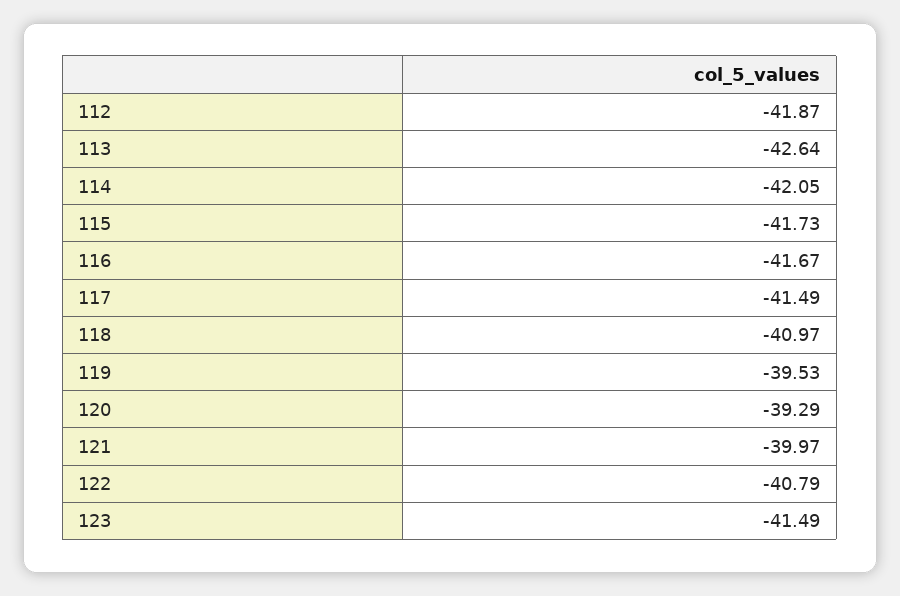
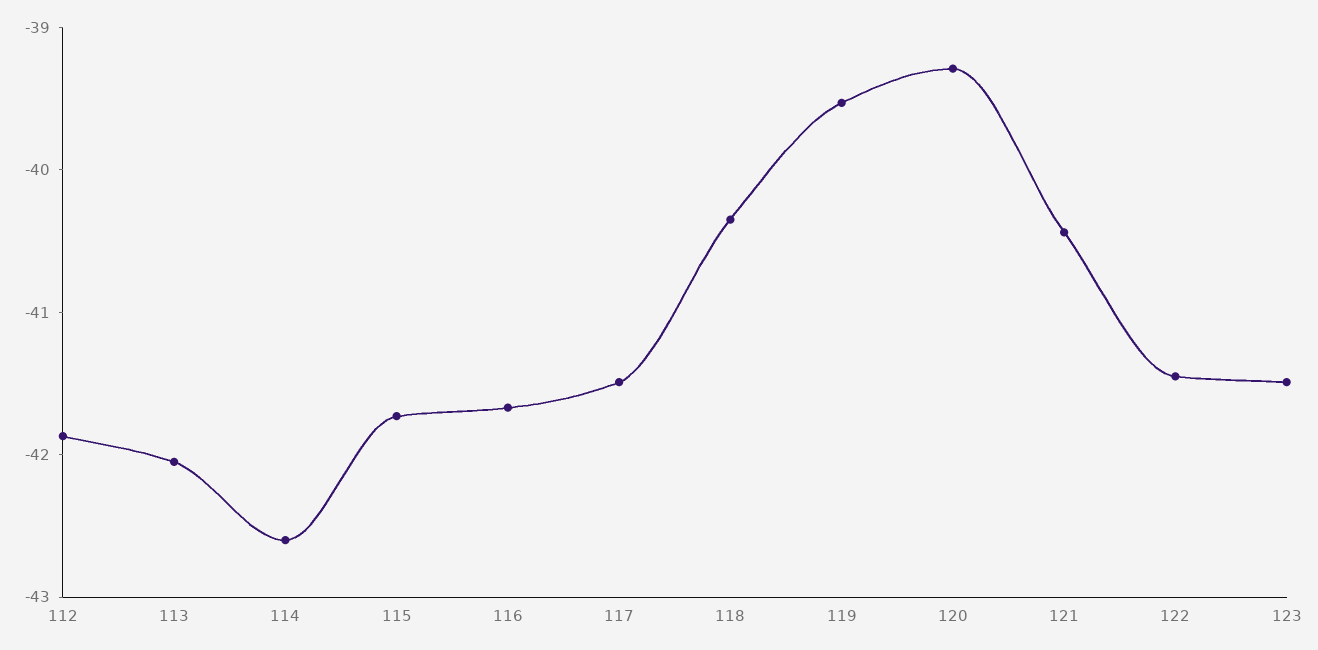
  {
    "112": -41.87,
-   "113": -42.64,
+   "113": -42,
-   "114": -42.05,
+   "114": -42.6,
    "115": -41.73,
    "116": -41.67,
    "117": -41.49,
-   "118": -40.97,
+   "118": -40.4,
    "119": -39.53,
    "120": -39.29,
-   "121": -39.97,
+   "121": -40.4,
-   "122": -40.79,
+   "122": -41.4,
    "123": -41.49
  }

